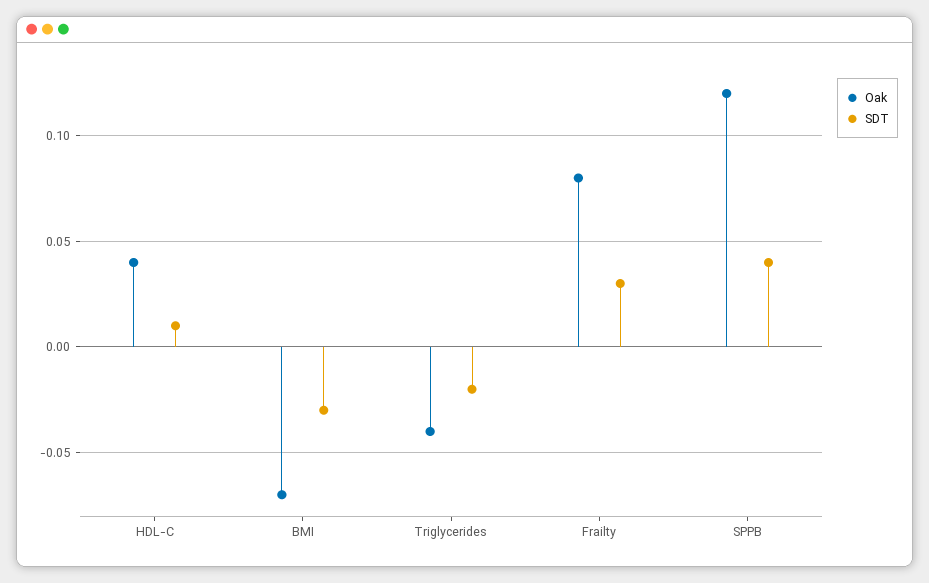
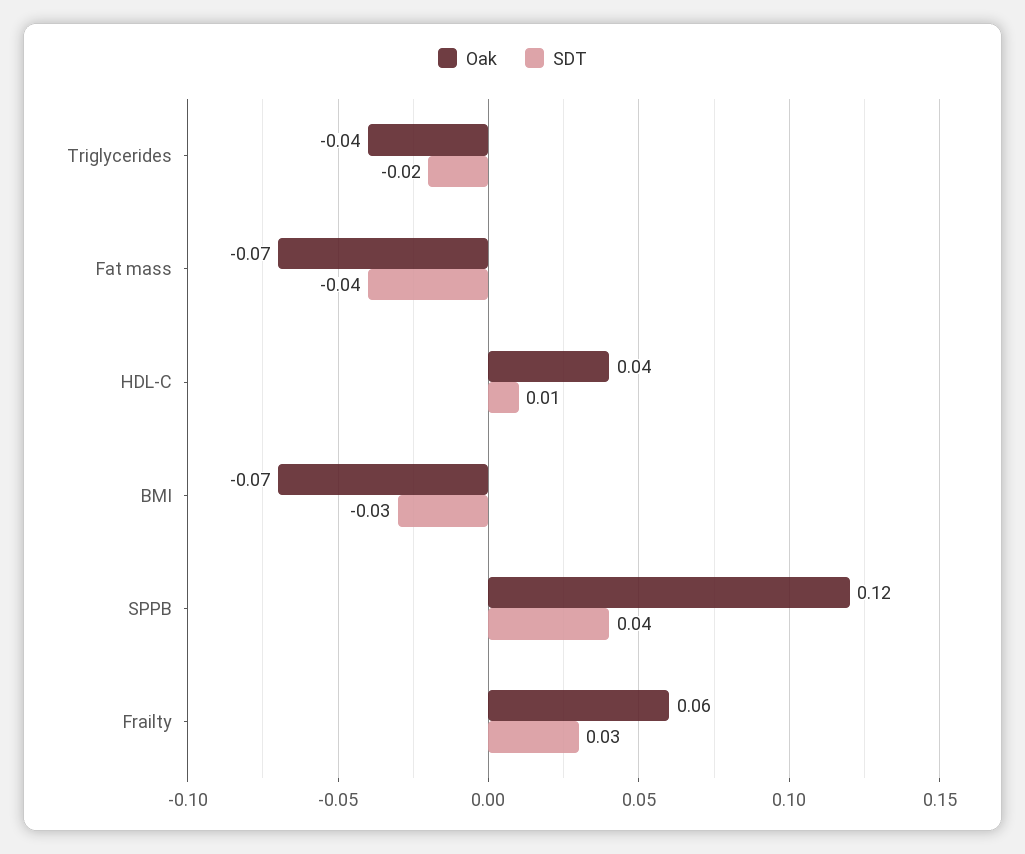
  {
    "Oak": {
      "HDL-C": 0.04,
      "BMI": -0.07,
      "Triglycerides": -0.04,
-     "Frailty": 0.08,
+     "Frailty": 0.06,
-     "SPPB": 0.12
+     "SPPB": 0.12,
+     "Fat mass": -0.07
    },
    "SDT": {
      "HDL-C": 0.01,
      "BMI": -0.03,
      "Triglycerides": -0.02,
      "Frailty": 0.03,
-     "SPPB": 0.04
+     "SPPB": 0.04,
+     "Fat mass": -0.04
    }
  }

